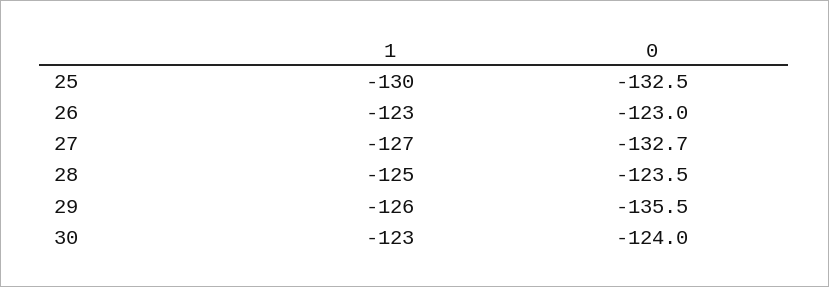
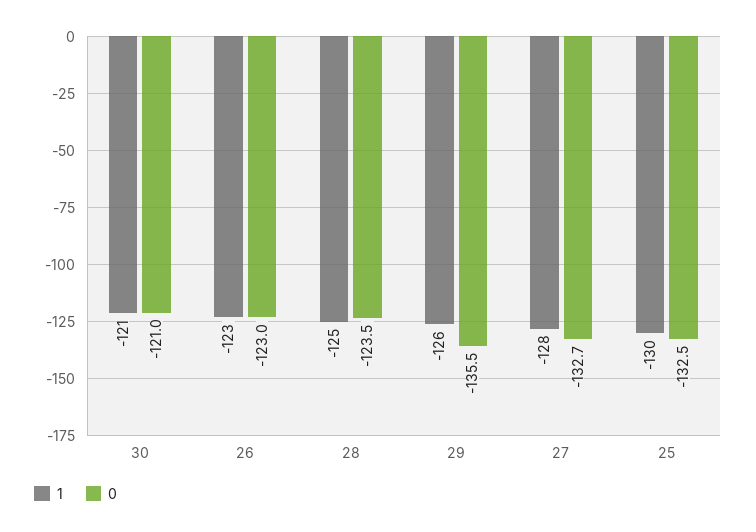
  {
    "1": {
      "25": -130,
      "26": -123,
-     "27": -127,
+     "27": -128,
      "28": -125,
      "29": -126,
-     "30": -123
+     "30": -121
    },
    "0": {
      "25": -132.5,
      "26": -123,
      "27": -132.7,
      "28": -123.5,
      "29": -135.5,
-     "30": -124
+     "30": -121
    }
  }

